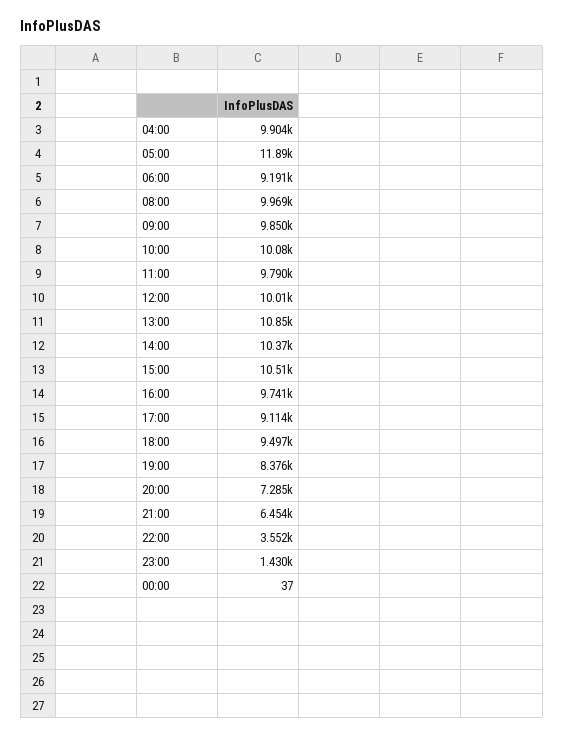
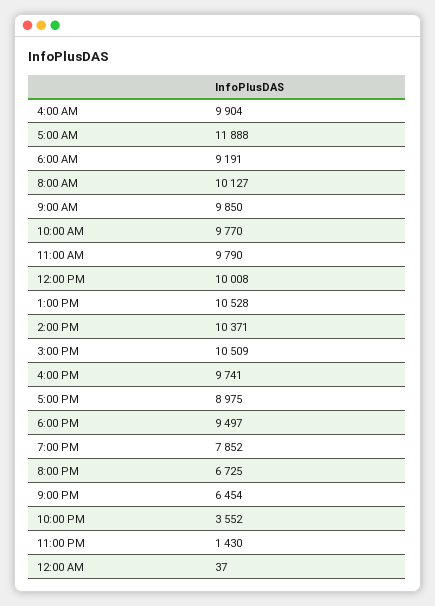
  {
    "04:00": 9904,
    "05:00": 11888,
    "06:00": 9191,
-   "08:00": 9969,
+   "08:00": 10127,
    "09:00": 9850,
-   "10:00": 10080,
+   "10:00": 9770,
    "11:00": 9790,
    "12:00": 10008,
-   "13:00": 10850,
+   "13:00": 10528,
    "14:00": 10371,
    "15:00": 10509,
    "16:00": 9741,
-   "17:00": 9114,
+   "17:00": 8975,
    "18:00": 9497,
-   "19:00": 8376,
+   "19:00": 7852,
-   "20:00": 7285,
+   "20:00": 6725,
    "21:00": 6454,
    "22:00": 3552,
    "23:00": 1430,
    "00:00": 37
  }

